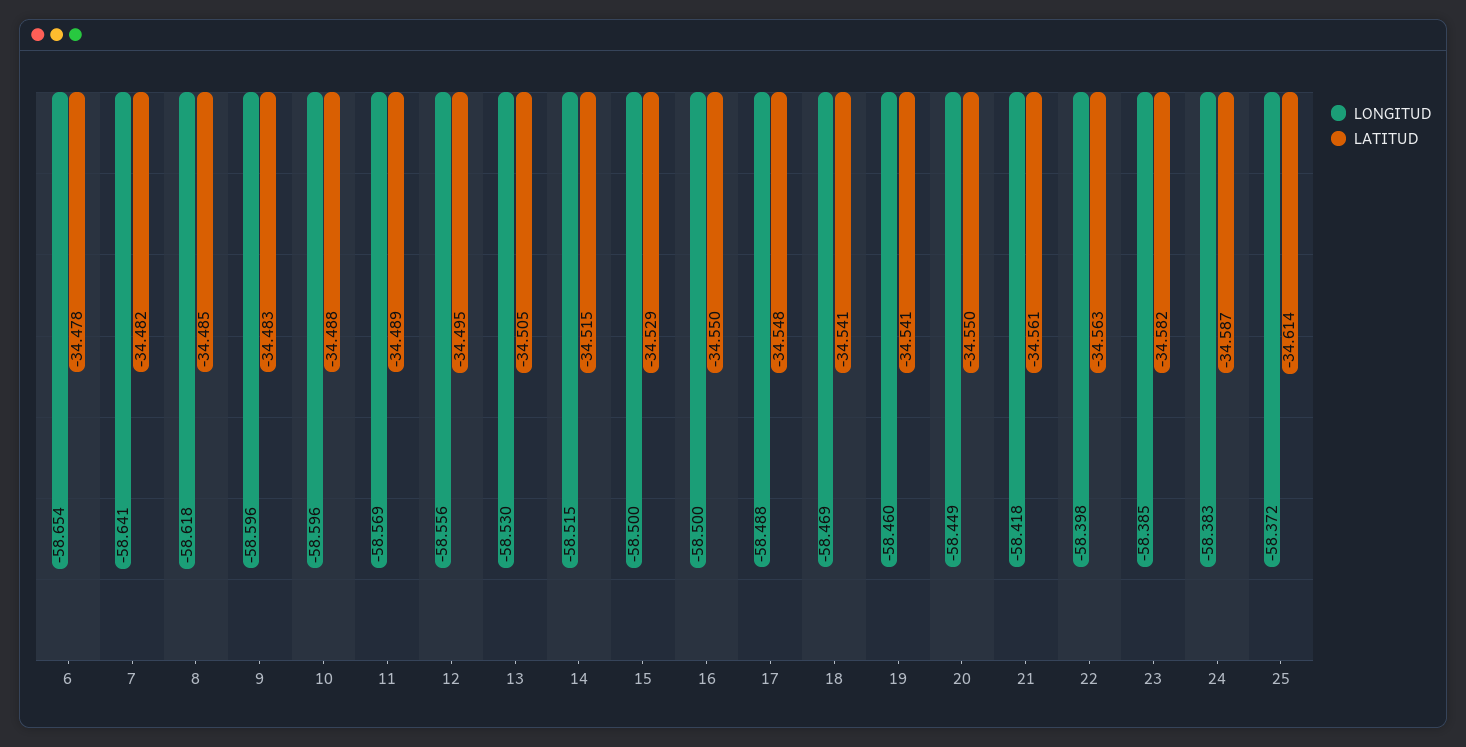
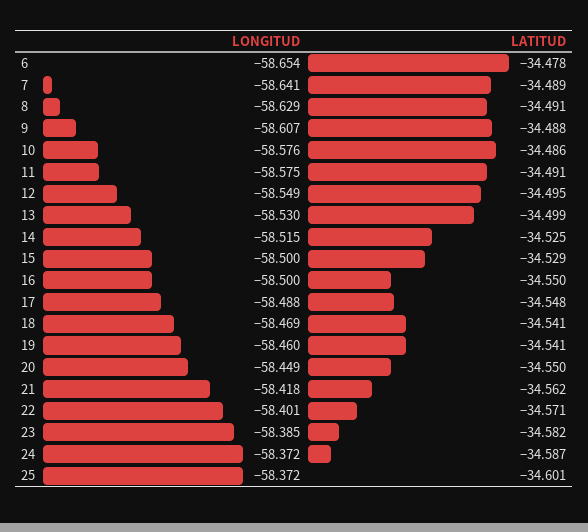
  {
    "LONGITUD": {
      "6": -58.654,
      "7": -58.641,
-     "8": -58.618,
+     "8": -58.629,
-     "9": -58.596,
+     "9": -58.607,
-     "10": -58.596,
+     "10": -58.576,
-     "11": -58.569,
+     "11": -58.575,
-     "12": -58.556,
+     "12": -58.549,
      "13": -58.53,
      "14": -58.515,
      "15": -58.5,
      "16": -58.5,
      "17": -58.488,
      "18": -58.469,
      "19": -58.46,
      "20": -58.449,
      "21": -58.418,
-     "22": -58.398,
+     "22": -58.401,
      "23": -58.385,
-     "24": -58.383,
+     "24": -58.372,
      "25": -58.372
    },
    "LATITUD": {
      "6": -34.478,
-     "7": -34.482,
+     "7": -34.489,
-     "8": -34.485,
+     "8": -34.491,
-     "9": -34.483,
+     "9": -34.488,
-     "10": -34.488,
+     "10": -34.486,
-     "11": -34.489,
+     "11": -34.491,
      "12": -34.495,
-     "13": -34.505,
+     "13": -34.499,
-     "14": -34.515,
+     "14": -34.525,
      "15": -34.529,
      "16": -34.55,
      "17": -34.548,
      "18": -34.541,
      "19": -34.541,
      "20": -34.55,
-     "21": -34.561,
+     "21": -34.562,
-     "22": -34.563,
+     "22": -34.571,
      "23": -34.582,
      "24": -34.587,
-     "25": -34.614
+     "25": -34.601
    }
  }

